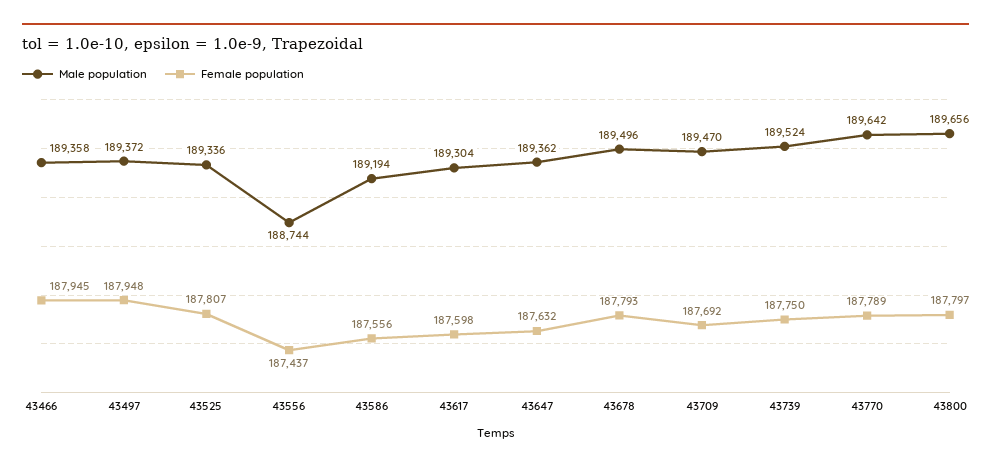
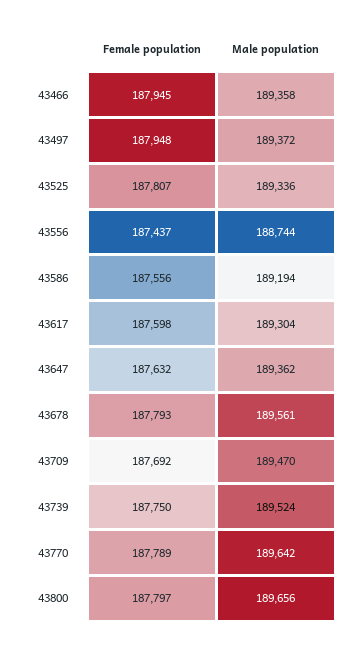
  {
    "Male population": {
      "43466": 189358,
      "43497": 189372,
      "43525": 189336,
      "43556": 188744,
      "43586": 189194,
      "43617": 189304,
      "43647": 189362,
-     "43678": 189496,
+     "43678": 189561,
      "43709": 189470,
      "43739": 189524,
      "43770": 189642,
      "43800": 189656
    },
    "Female population": {
      "43466": 187945,
      "43497": 187948,
      "43525": 187807,
      "43556": 187437,
      "43586": 187556,
      "43617": 187598,
      "43647": 187632,
      "43678": 187793,
      "43709": 187692,
      "43739": 187750,
      "43770": 187789,
      "43800": 187797
    }
  }

